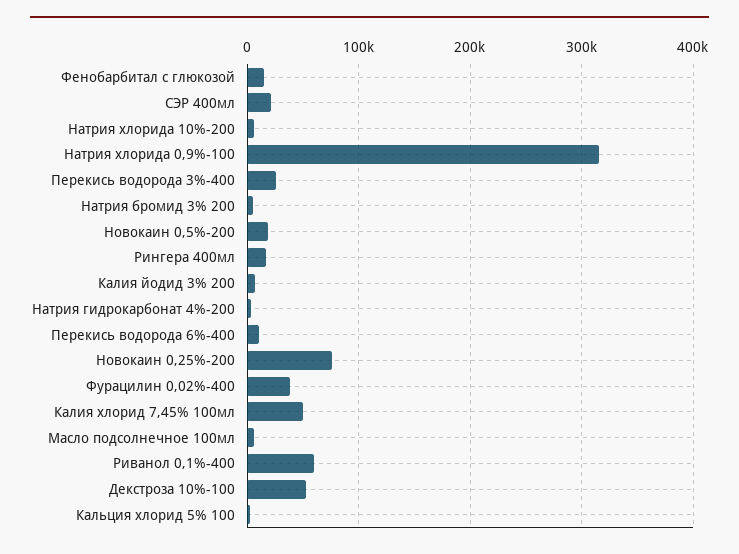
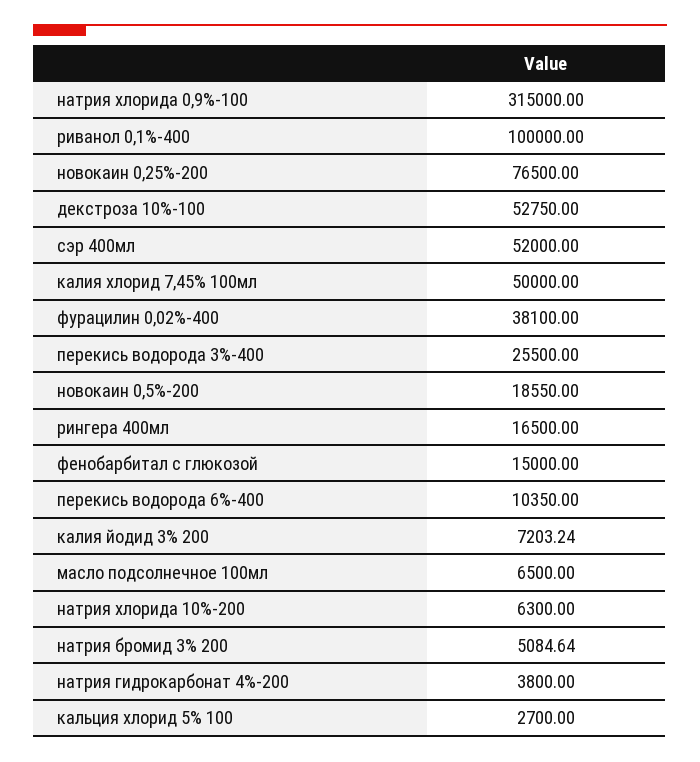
  {
    "Фенобарбитал с глюкозой": 15000,
-   "СЭР 400мл": 20000,
+   "СЭР 400мл": 52000,
    "Натрия хлорида 10%-200": 6300,
    "Натрия хлорида 0,9%-100": 315000,
    "Перекись водорода 3%-400": 25500,
    "Натрия бромид 3% 200": 5084.64,
    "Новокаин 0,5%-200": 18550,
    "Рингера 400мл": 16500,
    "Калия йодид 3% 200": 7203.24,
    "Натрия гидрокарбонат 4%-200": 3800,
    "Перекись водорода 6%-400": 10350,
    "Новокаин 0,25%-200": 76500,
    "Фурацилин 0,02%-400": 38100,
    "Калия хлорид 7,45% 100мл": 50000,
    "Масло подсолнечное 100мл": 6500,
-   "Риванол 0,1%-400": 60000,
+   "Риванол 0,1%-400": 100000,
    "Декстроза 10%-100": 52750,
    "Кальция хлорид 5% 100": 2700
  }

